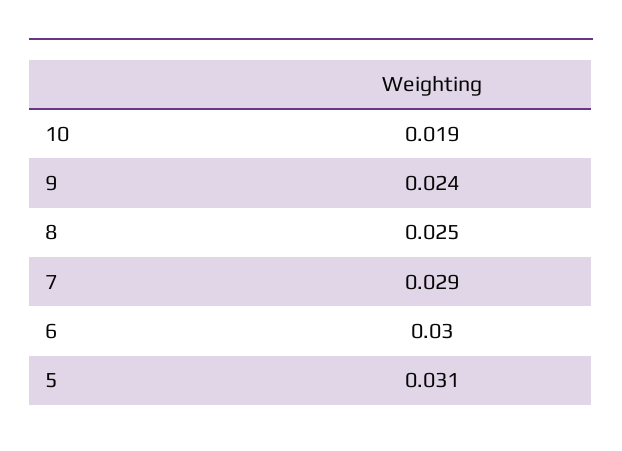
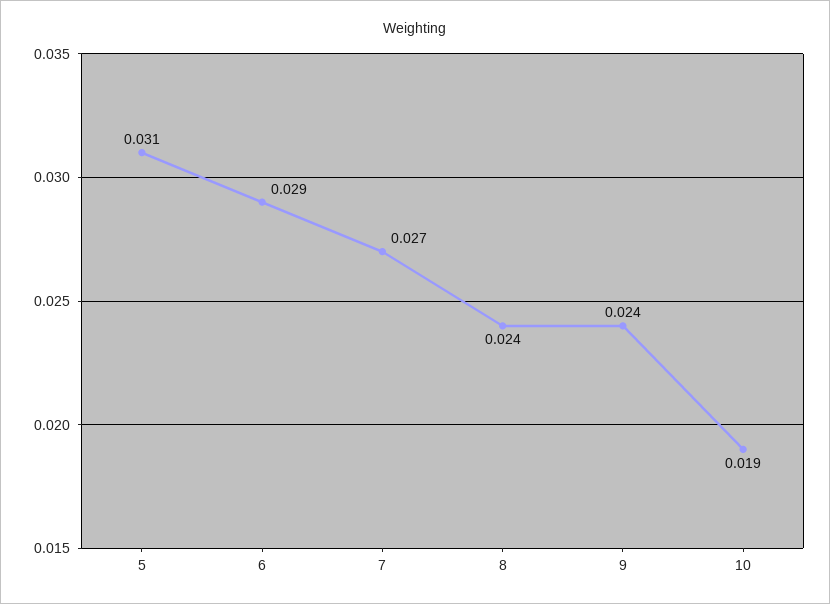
  {
    "10": 0.019,
    "9": 0.024,
-   "8": 0.025,
+   "8": 0.024,
-   "7": 0.029,
+   "7": 0.027,
-   "6": 0.03,
+   "6": 0.029,
    "5": 0.031
  }

